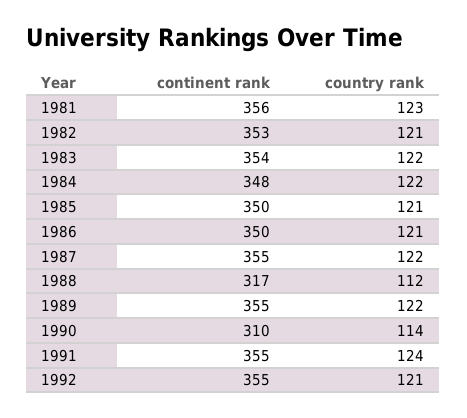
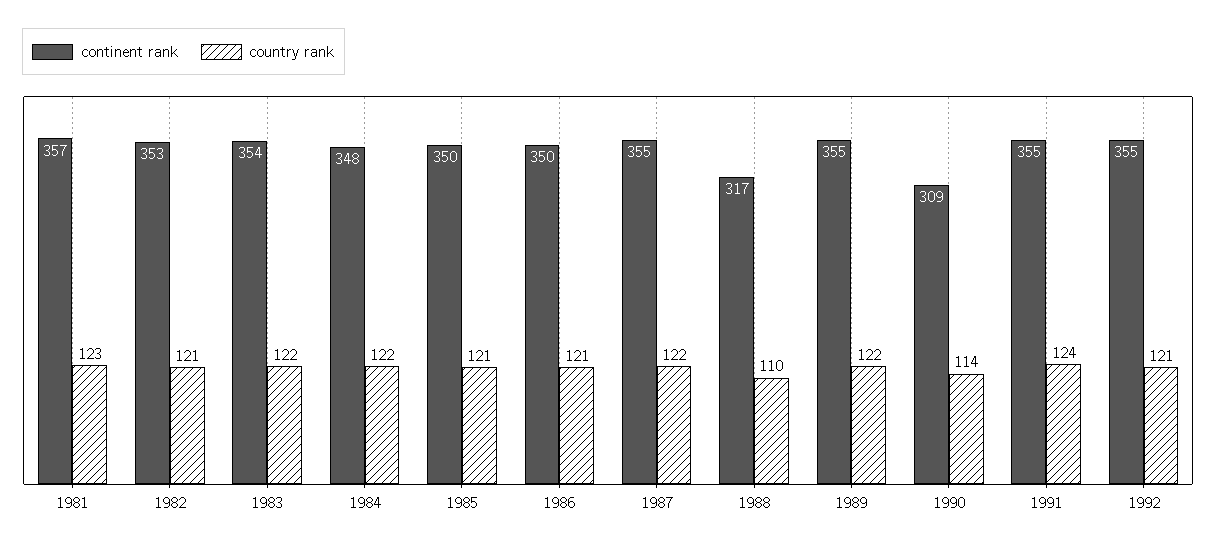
  {
    "continent rank": {
-     "1981": 356,
+     "1981": 357,
      "1982": 353,
      "1983": 354,
      "1984": 348,
      "1985": 350,
      "1986": 350,
      "1987": 355,
      "1988": 317,
      "1989": 355,
-     "1990": 310,
+     "1990": 309,
      "1991": 355,
      "1992": 355
    },
    "country rank": {
      "1981": 123,
      "1982": 121,
      "1983": 122,
      "1984": 122,
      "1985": 121,
      "1986": 121,
      "1987": 122,
-     "1988": 112,
+     "1988": 110,
      "1989": 122,
      "1990": 114,
      "1991": 124,
      "1992": 121
    }
  }

